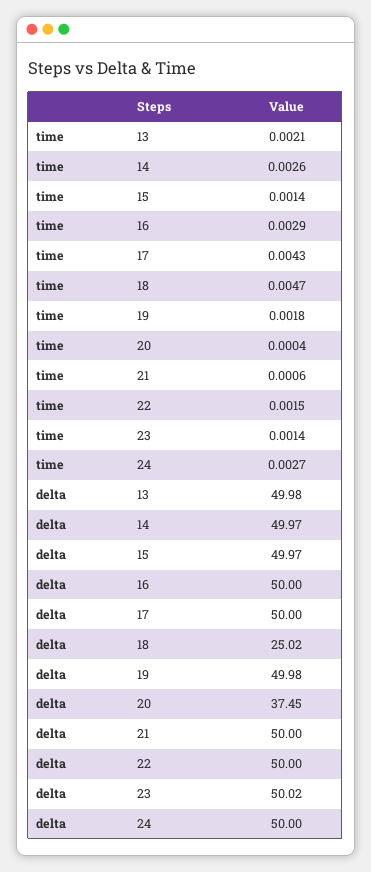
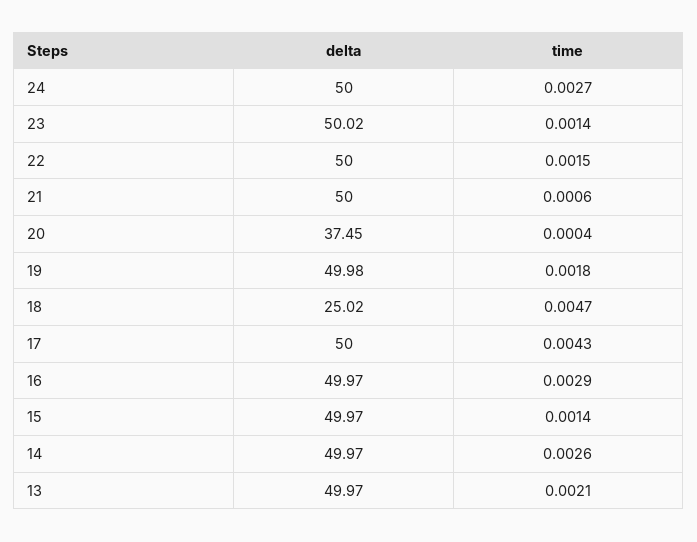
  {
    "time": {
      "13": 0.0021,
      "14": 0.0026,
      "15": 0.0014,
      "16": 0.0029,
      "17": 0.0043,
      "18": 0.0047,
      "19": 0.0018,
      "20": 0.0004,
      "21": 0.0006,
      "22": 0.0015,
      "23": 0.0014,
      "24": 0.0027
    },
    "delta": {
-     "13": 49.98,
+     "13": 49.97,
      "14": 49.97,
      "15": 49.97,
-     "16": 50,
+     "16": 49.97,
      "17": 50,
      "18": 25.02,
      "19": 49.98,
      "20": 37.45,
      "21": 50,
      "22": 50,
      "23": 50.02,
      "24": 50
    }
  }

